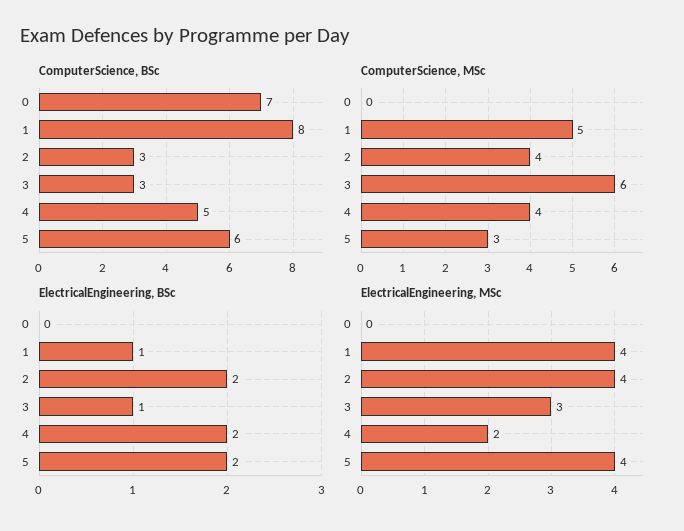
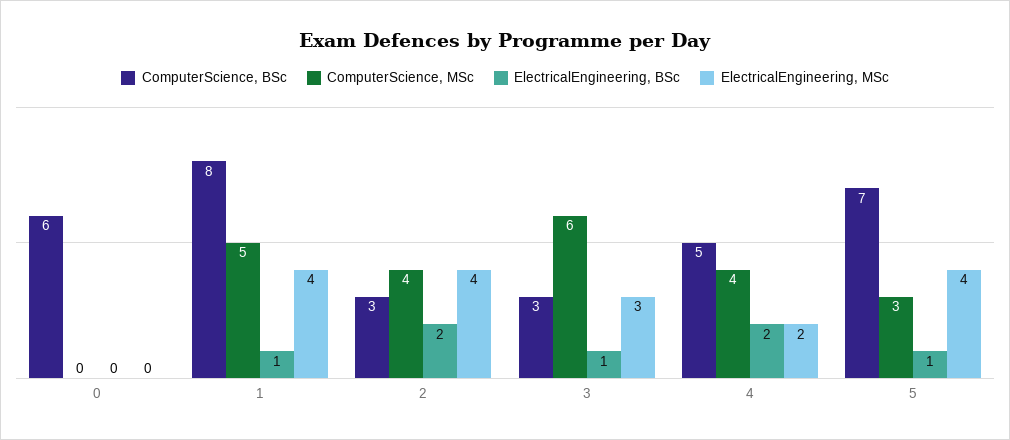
  {
    "ComputerScience, BSc": {
-     "0": 7,
+     "0": 6,
      "1": 8,
      "2": 3,
      "3": 3,
      "4": 5,
-     "5": 6
+     "5": 7
    },
    "ComputerScience, MSc": {
      "0": 0,
      "1": 5,
      "2": 4,
      "3": 6,
      "4": 4,
      "5": 3
    },
    "ElectricalEngineering, BSc": {
      "0": 0,
      "1": 1,
      "2": 2,
      "3": 1,
      "4": 2,
-     "5": 2
+     "5": 1
    },
    "ElectricalEngineering, MSc": {
      "0": 0,
      "1": 4,
      "2": 4,
      "3": 3,
      "4": 2,
      "5": 4
    }
  }

